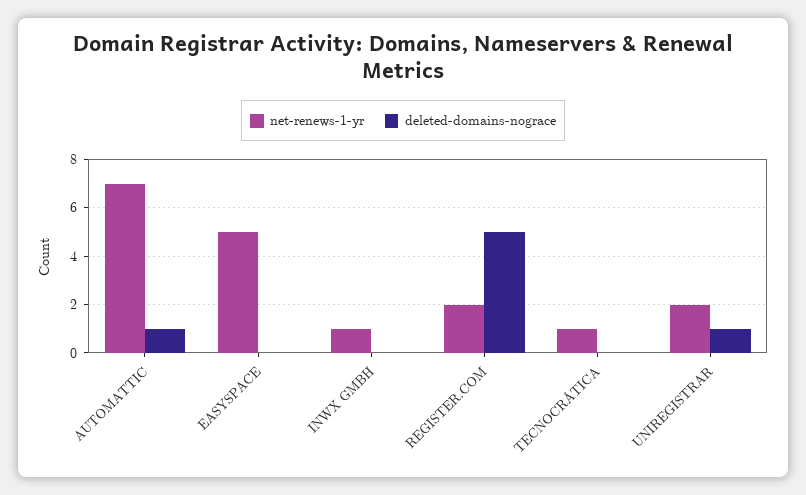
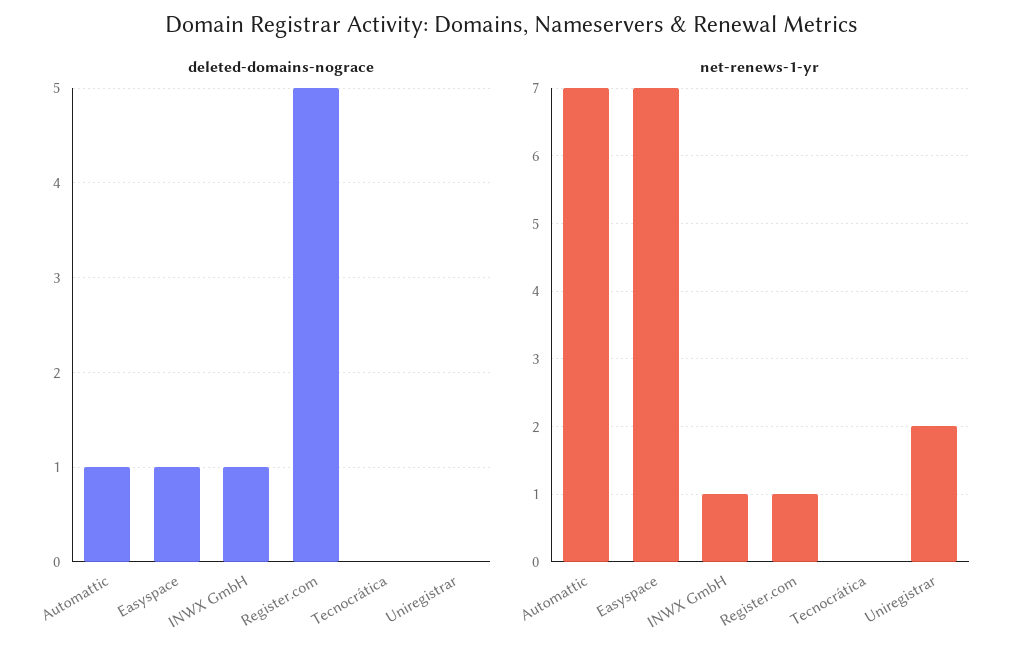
  {
    "net-renews-1-yr": {
      "AUTOMATTIC": 7,
-     "EASYSPACE": 5,
+     "EASYSPACE": 7,
      "INWX GMBH": 1,
-     "REGISTER.COM": 2,
+     "REGISTER.COM": 1,
-     "TECNOCRÁTICA": 1,
+     "TECNOCRÁTICA": 0,
      "UNIREGISTRAR": 2
    },
    "deleted-domains-nograce": {
      "AUTOMATTIC": 1,
-     "EASYSPACE": 0,
+     "EASYSPACE": 1,
-     "INWX GMBH": 0,
+     "INWX GMBH": 1,
      "REGISTER.COM": 5,
      "TECNOCRÁTICA": 0,
-     "UNIREGISTRAR": 1
+     "UNIREGISTRAR": 0
    }
  }

